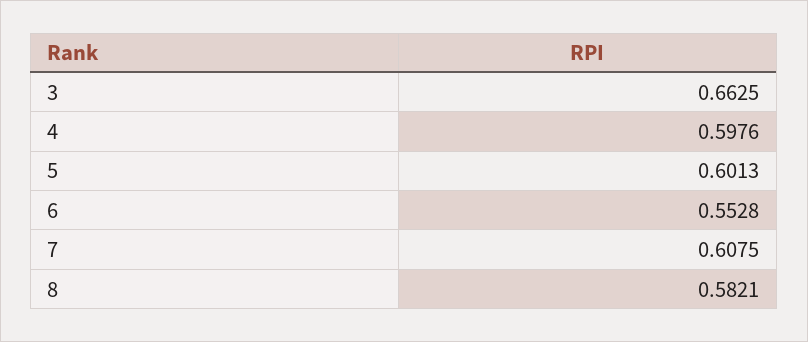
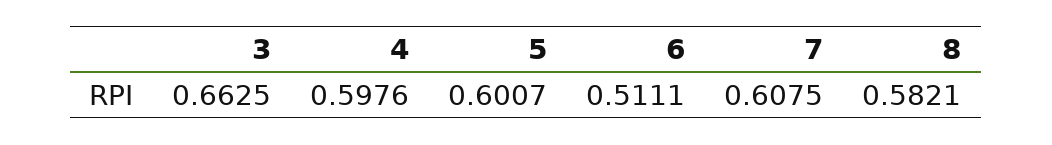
  {
    "3": 0.6625,
    "4": 0.5976,
-   "5": 0.6013,
+   "5": 0.6007,
-   "6": 0.5528,
+   "6": 0.5111,
    "7": 0.6075,
    "8": 0.5821
  }

